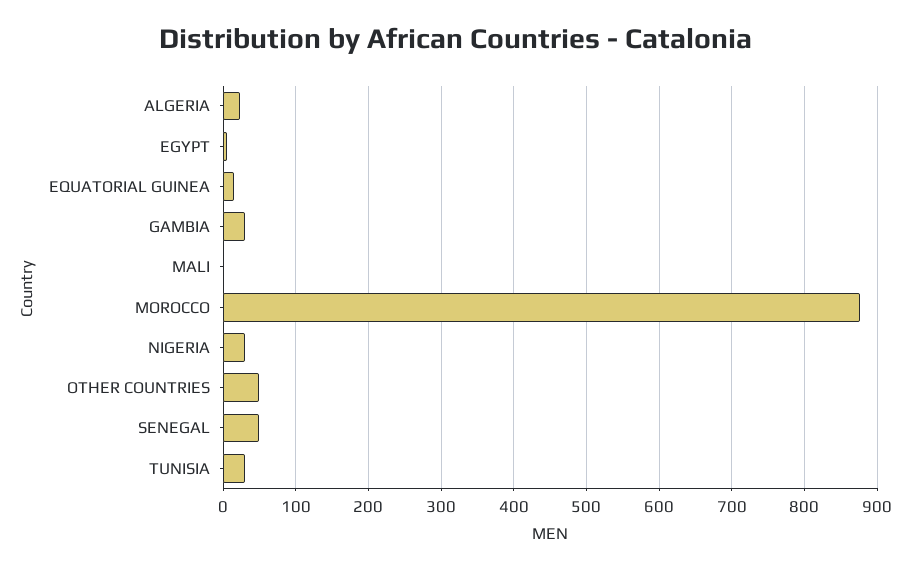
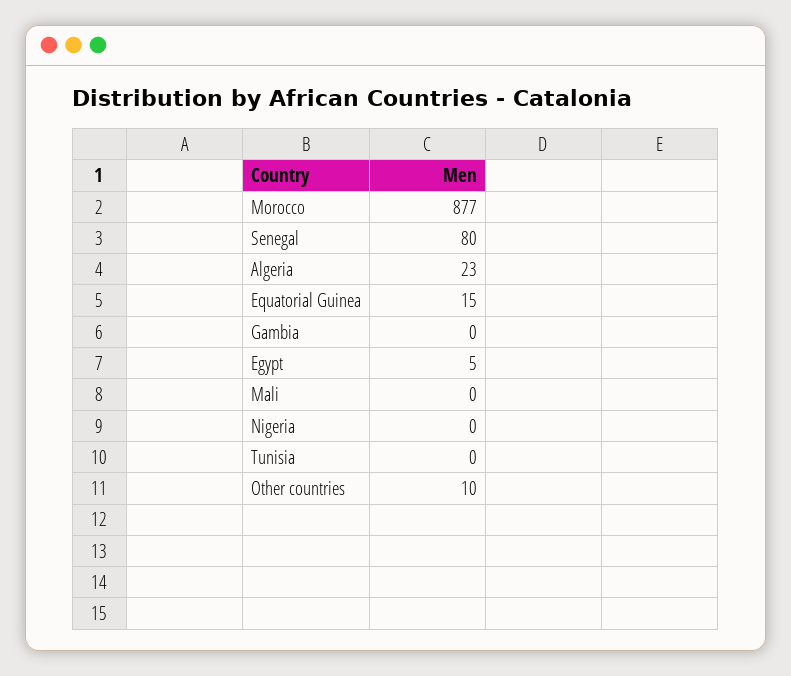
  {
    "ALGERIA": 23,
    "EGYPT": 5,
    "EQUATORIAL GUINEA": 15,
-   "GAMBIA": 30,
+   "GAMBIA": 0,
    "MALI": 0,
    "MOROCCO": 877,
-   "NIGERIA": 30,
+   "NIGERIA": 0,
-   "OTHER COUNTRIES": 50,
+   "OTHER COUNTRIES": 10,
-   "SENEGAL": 50,
+   "SENEGAL": 80,
-   "TUNISIA": 30
+   "TUNISIA": 0
  }

